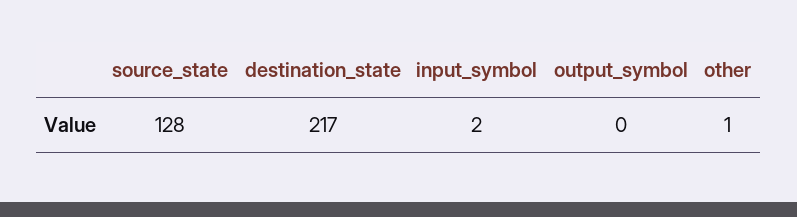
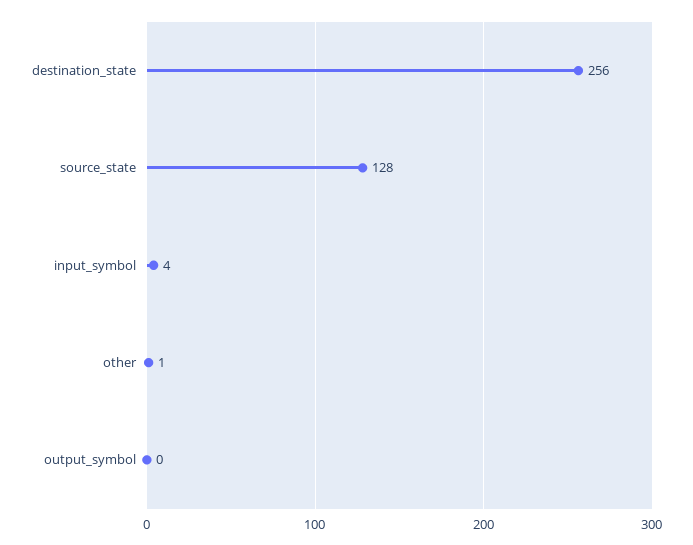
  {
    "source_state": 128,
-   "destination_state": 217,
+   "destination_state": 256,
-   "input_symbol": 2,
+   "input_symbol": 4,
    "output_symbol": 0,
    "other": 1
  }

